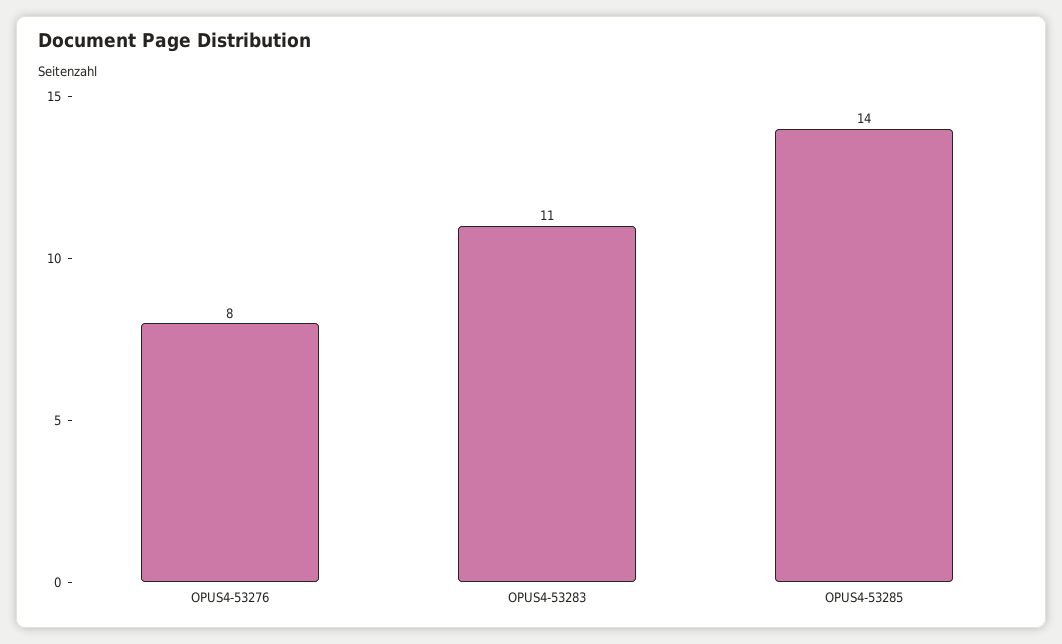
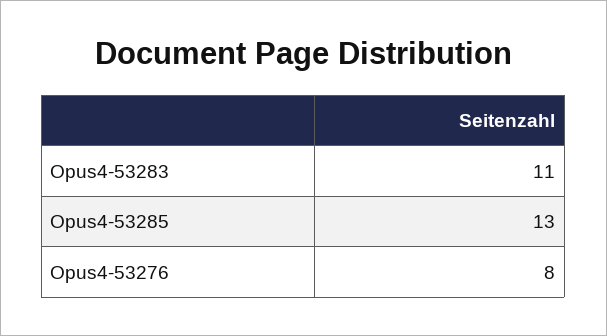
  {
    "OPUS4-53276": 8,
    "OPUS4-53283": 11,
-   "OPUS4-53285": 14
+   "OPUS4-53285": 13
  }

